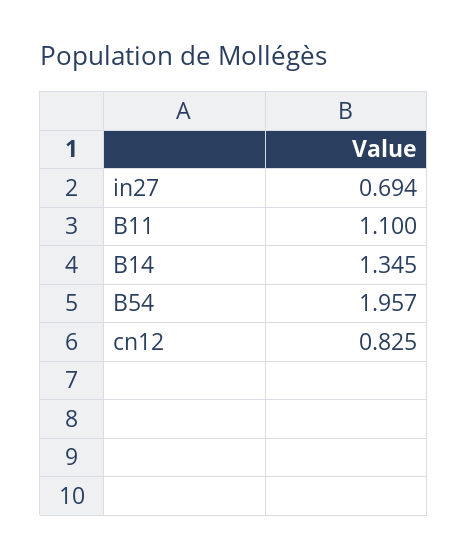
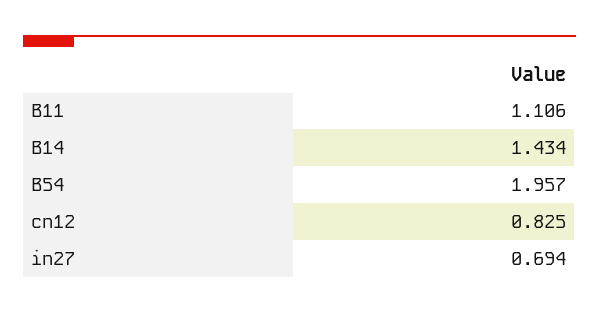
  {
    "in27": 0.694,
-   "B11": 1.1,
+   "B11": 1.106,
-   "B14": 1.345,
+   "B14": 1.434,
    "B54": 1.957,
    "cn12": 0.825
  }

